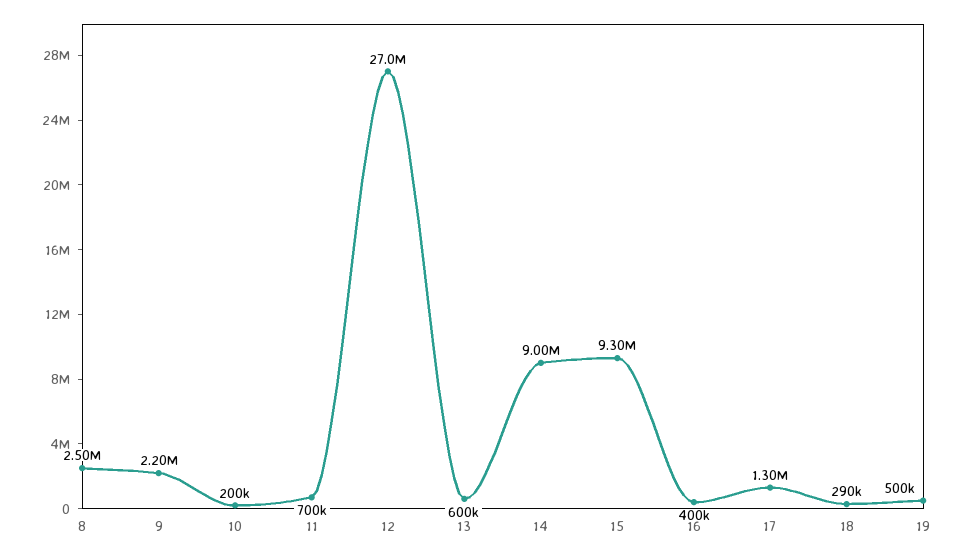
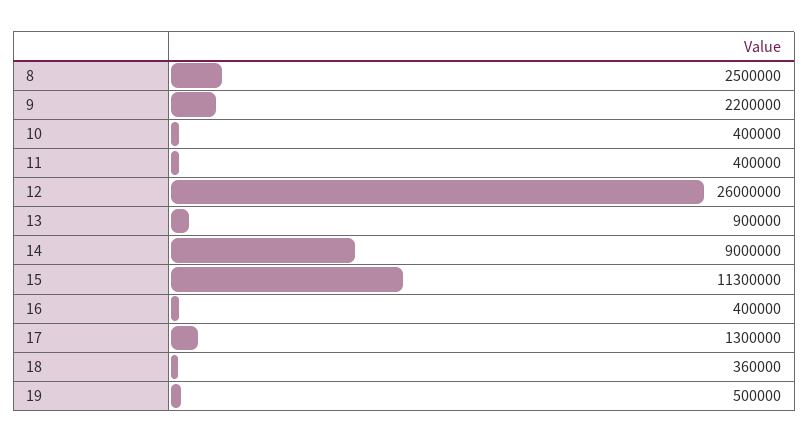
  {
    "8": 2500000,
    "9": 2200000,
-   "10": 200000,
+   "10": 400000,
-   "11": 700000,
+   "11": 400000,
-   "12": 27000000,
+   "12": 26000000,
-   "13": 600000,
+   "13": 900000,
    "14": 9000000,
-   "15": 9300000,
+   "15": 11300000,
    "16": 400000,
    "17": 1300000,
-   "18": 290000,
+   "18": 360000,
    "19": 500000
  }

